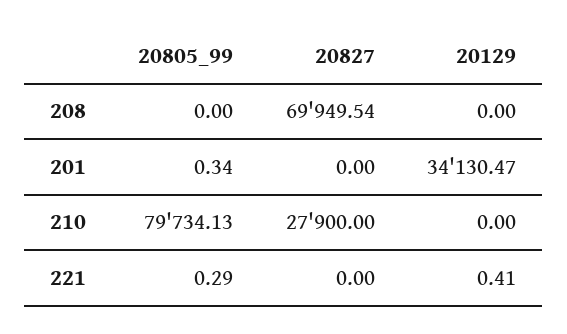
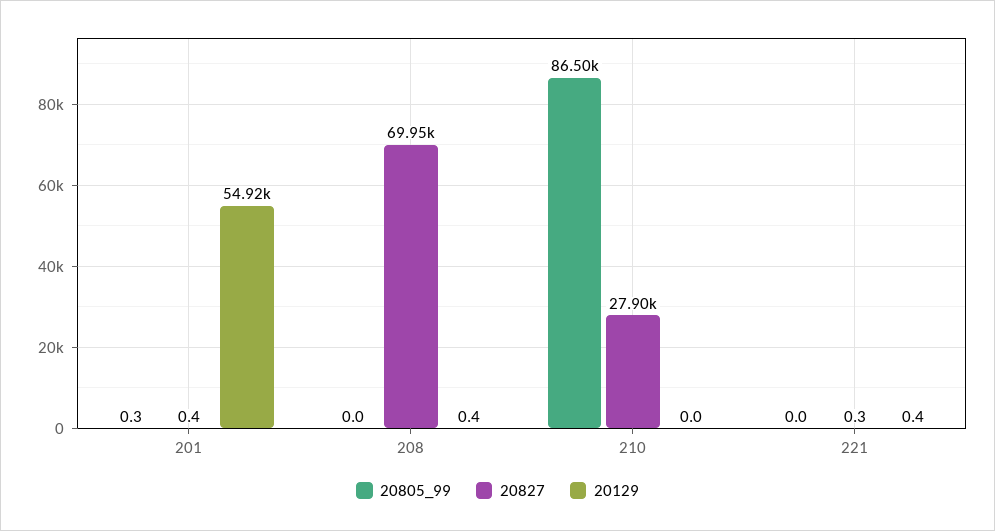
  {
    "20805_99": {
      "208": 0,
      "201": 0.34,
-     "210": 79734.13,
+     "210": 86500,
-     "221": 0.29
+     "221": 0
    },
    "20827": {
      "208": 69949.54,
-     "201": 0,
+     "201": 0.4,
      "210": 27900,
-     "221": 0
+     "221": 0.3
    },
    "20129": {
-     "208": 0,
+     "208": 0.4,
-     "201": 34130.47,
+     "201": 54920,
      "210": 0,
      "221": 0.41
    }
  }

